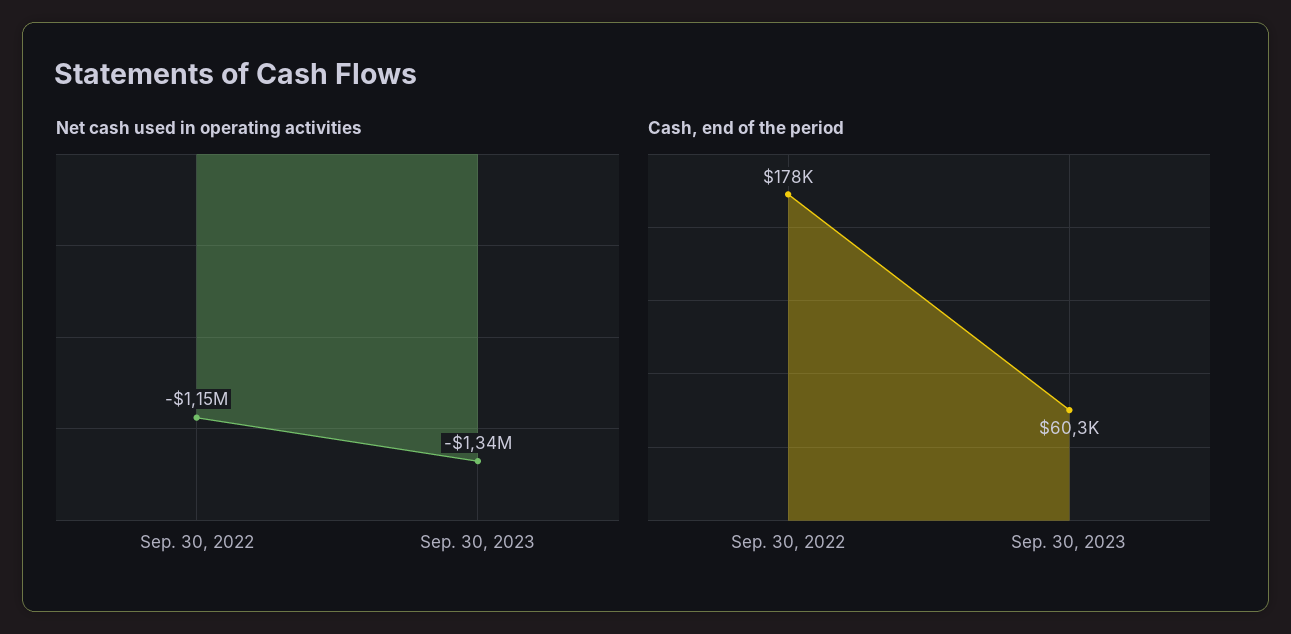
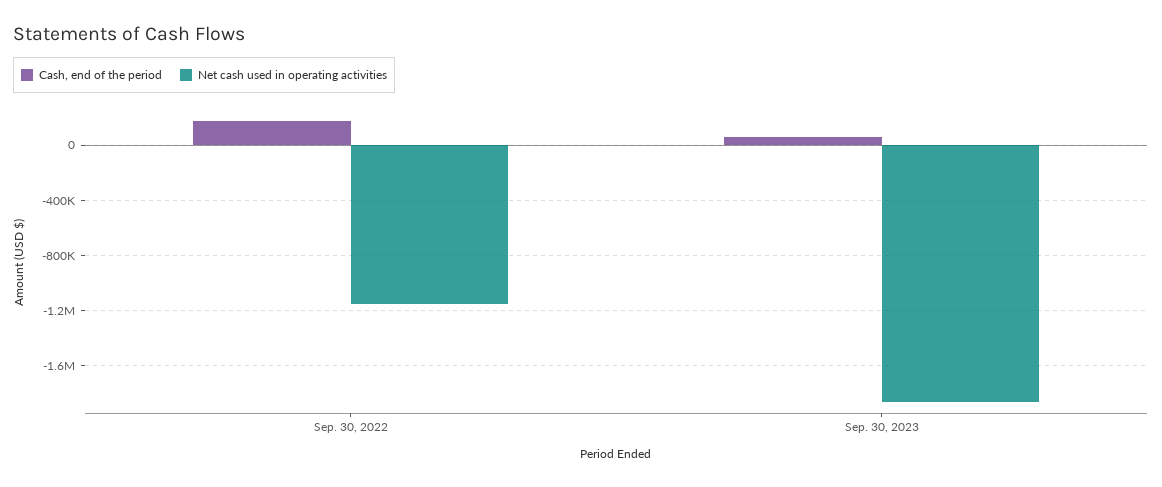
  {
    "Net cash used in operating activities": {
      "Sep. 30, 2022": -1150000,
-     "Sep. 30, 2023": -1340000
+     "Sep. 30, 2023": -1850000
    },
    "Cash, end of the period": {
      "Sep. 30, 2022": 178000,
      "Sep. 30, 2023": 60300
    }
  }

